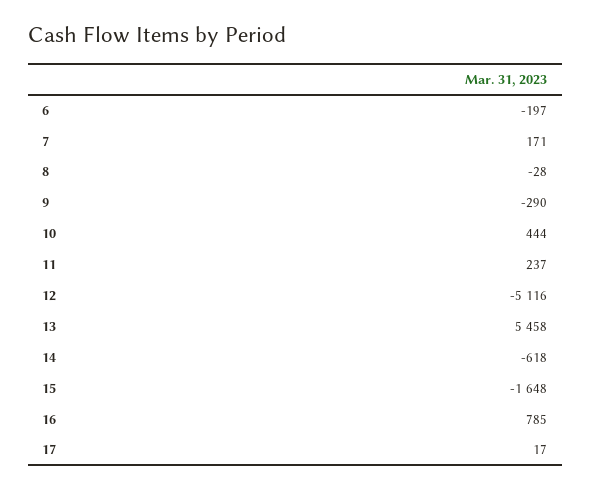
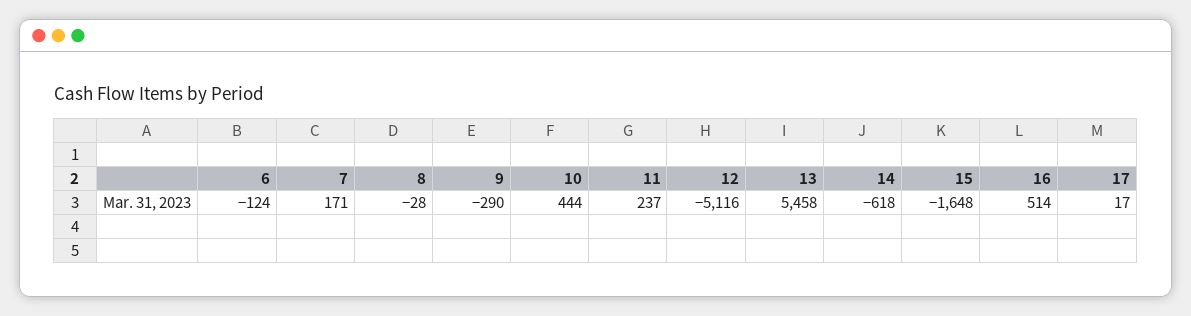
  {
-   "6": -197,
+   "6": -124,
    "7": 171,
    "8": -28,
    "9": -290,
    "10": 444,
    "11": 237,
    "12": -5116,
    "13": 5458,
    "14": -618,
    "15": -1648,
-   "16": 785,
+   "16": 514,
    "17": 17
  }

